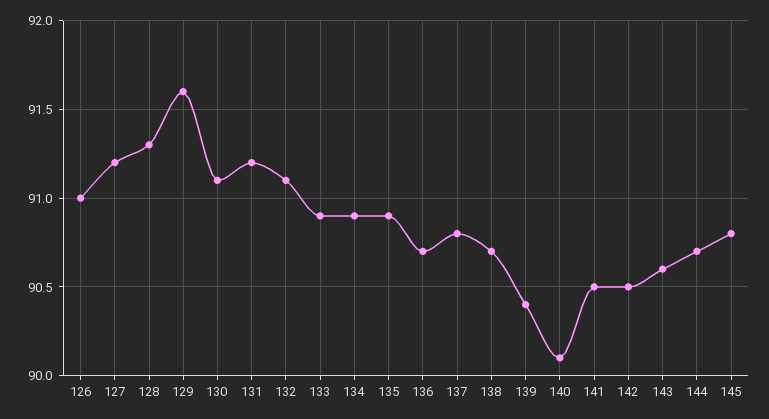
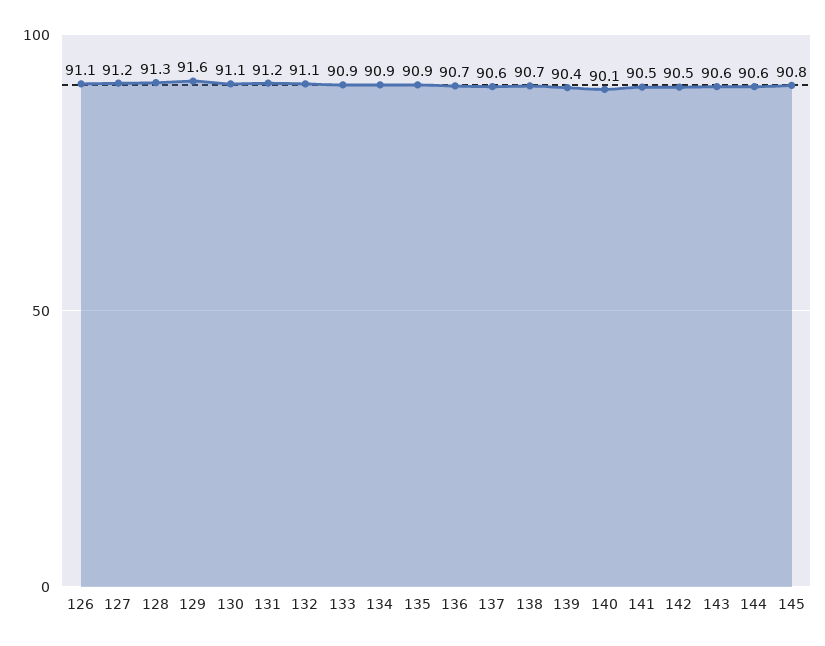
  {
-   "126": 91,
+   "126": 91.1,
    "127": 91.2,
    "128": 91.3,
    "129": 91.6,
    "130": 91.1,
    "131": 91.2,
    "132": 91.1,
    "133": 90.9,
    "134": 90.9,
    "135": 90.9,
    "136": 90.7,
-   "137": 90.8,
+   "137": 90.6,
    "138": 90.7,
    "139": 90.4,
    "140": 90.1,
    "141": 90.5,
    "142": 90.5,
    "143": 90.6,
-   "144": 90.7,
+   "144": 90.6,
    "145": 90.8
  }

